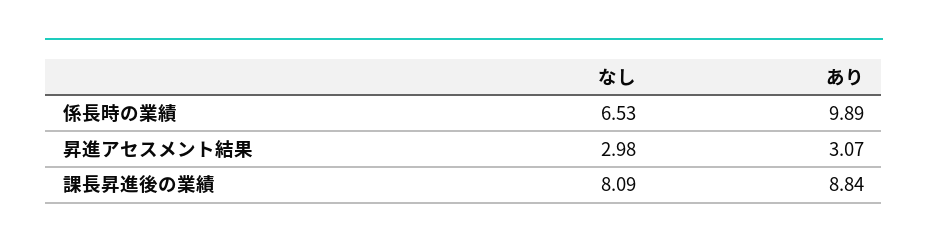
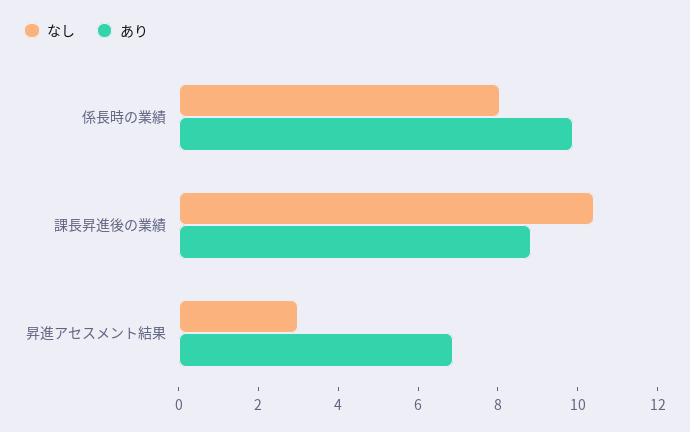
  {
    "なし": {
-     "係長時の業績": 6.53,
+     "係長時の業績": 8,
      "昇進アセスメント結果": 2.98,
-     "課長昇進後の業績": 8.09
+     "課長昇進後の業績": 10.5
    },
    "あり": {
      "係長時の業績": 9.89,
-     "昇進アセスメント結果": 3.07,
+     "昇進アセスメント結果": 7,
      "課長昇進後の業績": 8.84
    }
  }

